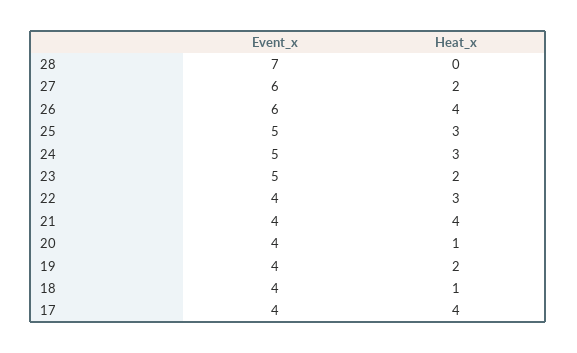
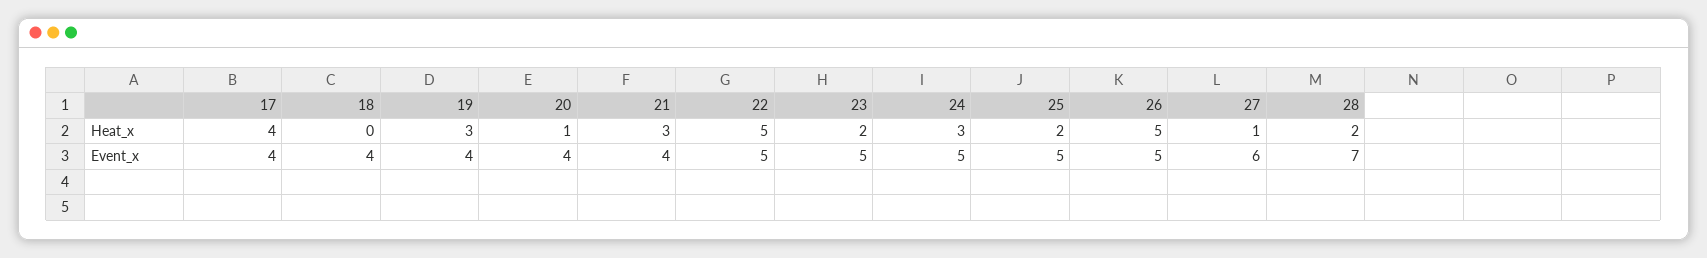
  {
    "Event_x": {
      "28": 7,
      "27": 6,
-     "26": 6,
+     "26": 5,
      "25": 5,
      "24": 5,
      "23": 5,
-     "22": 4,
+     "22": 5,
      "21": 4,
      "20": 4,
      "19": 4,
      "18": 4,
      "17": 4
    },
    "Heat_x": {
-     "28": 0,
+     "28": 2,
-     "27": 2,
+     "27": 1,
-     "26": 4,
+     "26": 5,
-     "25": 3,
+     "25": 2,
      "24": 3,
      "23": 2,
-     "22": 3,
+     "22": 5,
-     "21": 4,
+     "21": 3,
      "20": 1,
-     "19": 2,
+     "19": 3,
-     "18": 1,
+     "18": 0,
      "17": 4
    }
  }

